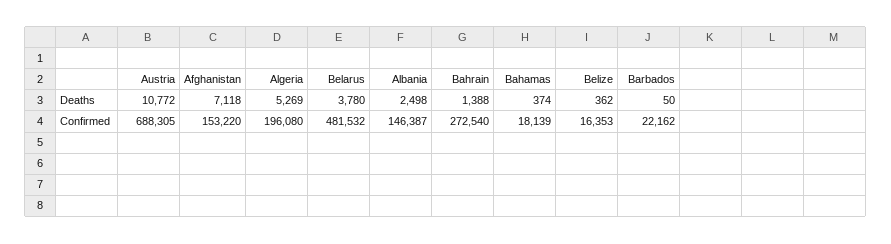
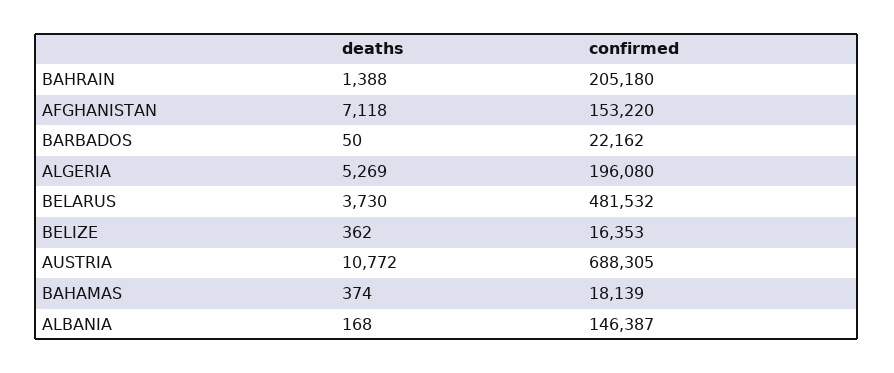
  {
    "Austria": {
      "Deaths": 10772,
      "Confirmed": 688305
    },
    "Afghanistan": {
      "Deaths": 7118,
      "Confirmed": 153220
    },
    "Algeria": {
      "Deaths": 5269,
      "Confirmed": 196080
    },
    "Belarus": {
-     "Deaths": 3780,
+     "Deaths": 3730,
      "Confirmed": 481532
    },
    "Albania": {
-     "Deaths": 2498,
+     "Deaths": 168,
      "Confirmed": 146387
    },
    "Bahrain": {
      "Deaths": 1388,
-     "Confirmed": 272540
+     "Confirmed": 205180
    },
    "Bahamas": {
      "Deaths": 374,
      "Confirmed": 18139
    },
    "Belize": {
      "Deaths": 362,
      "Confirmed": 16353
    },
    "Barbados": {
      "Deaths": 50,
      "Confirmed": 22162
    }
  }

